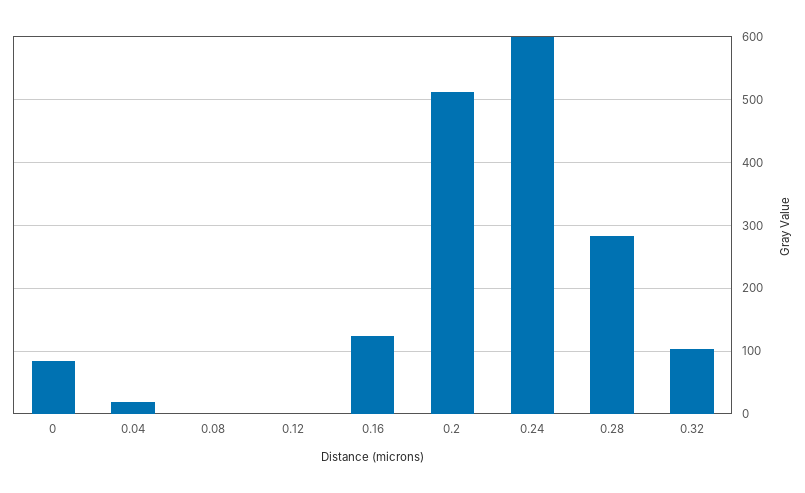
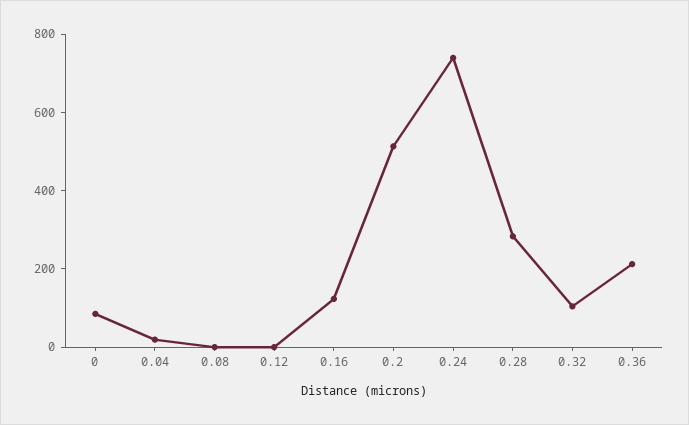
  {
    "0": 80,
    "0.04": 20,
    "0.08": 0,
    "0.12": 0,
    "0.16": 120,
    "0.2": 510,
-   "0.24": 600,
+   "0.24": 750,
    "0.28": 280,
-   "0.32": 100
+   "0.32": 100,
+   "0.36": 200
  }

